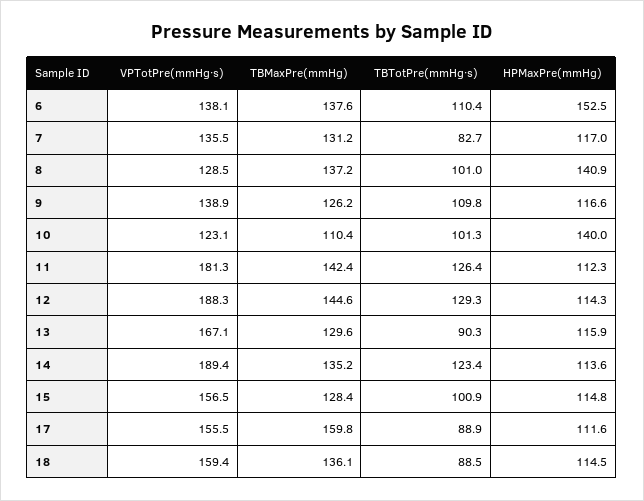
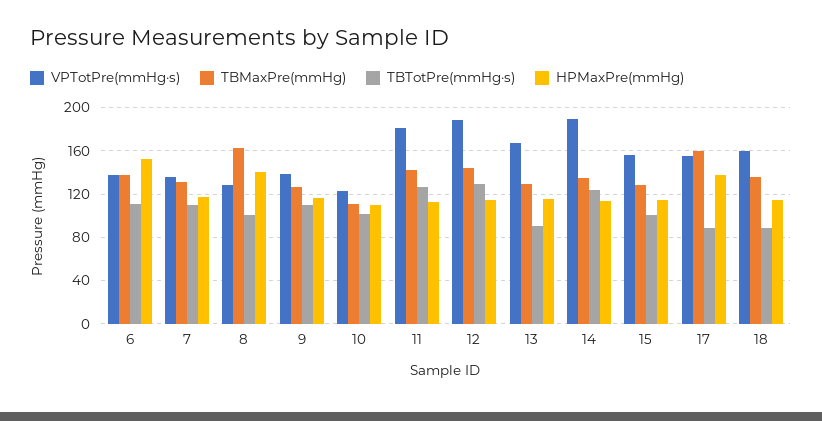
  {
    "VPTotPre(mmHg·s)": {
      "6": 138.1,
      "7": 135.5,
      "8": 128.5,
      "9": 138.9,
      "10": 123.1,
      "11": 181.3,
      "12": 188.3,
      "13": 167.1,
      "14": 189.4,
      "15": 156.5,
      "17": 155.5,
      "18": 159.4
    },
    "TBMaxPre(mmHg)": {
      "6": 137.6,
      "7": 131.2,
-     "8": 137.2,
+     "8": 160,
      "9": 126.2,
      "10": 110.4,
      "11": 142.4,
      "12": 144.6,
      "13": 129.6,
      "14": 135.2,
      "15": 128.4,
      "17": 159.8,
      "18": 136.1
    },
    "TBTotPre(mmHg·s)": {
      "6": 110.4,
-     "7": 82.7,
+     "7": 110,
      "8": 101,
      "9": 109.8,
      "10": 101.3,
      "11": 126.4,
      "12": 129.3,
      "13": 90.3,
      "14": 123.4,
      "15": 100.9,
      "17": 88.9,
      "18": 88.5
    },
    "HPMaxPre(mmHg)": {
      "6": 152.5,
      "7": 117,
      "8": 140.9,
      "9": 116.6,
-     "10": 140,
+     "10": 110,
      "11": 112.3,
      "12": 114.3,
      "13": 115.9,
      "14": 113.6,
      "15": 114.8,
-     "17": 111.6,
+     "17": 140,
      "18": 114.5
    }
  }

